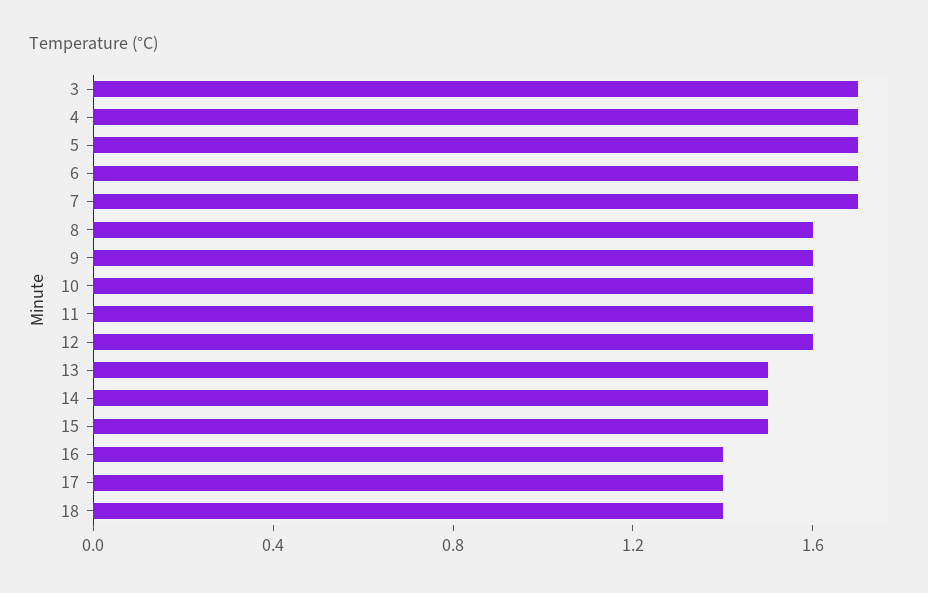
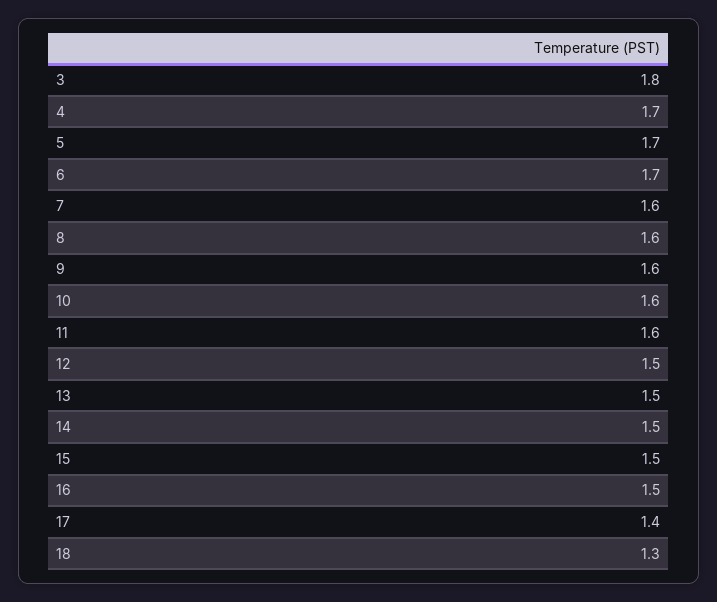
  {
-   "3": 1.7,
+   "3": 1.8,
    "4": 1.7,
    "5": 1.7,
    "6": 1.7,
-   "7": 1.7,
+   "7": 1.6,
    "8": 1.6,
    "9": 1.6,
    "10": 1.6,
    "11": 1.6,
-   "12": 1.6,
+   "12": 1.5,
    "13": 1.5,
    "14": 1.5,
    "15": 1.5,
-   "16": 1.4,
+   "16": 1.5,
    "17": 1.4,
-   "18": 1.4
+   "18": 1.3
  }

